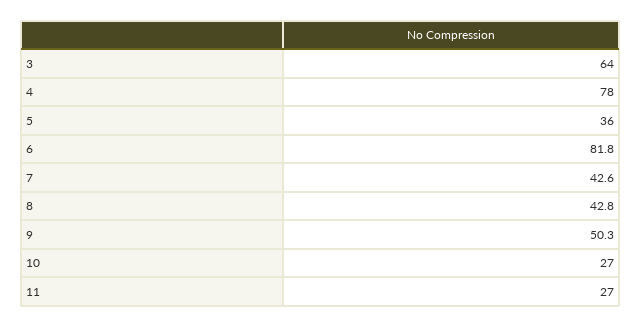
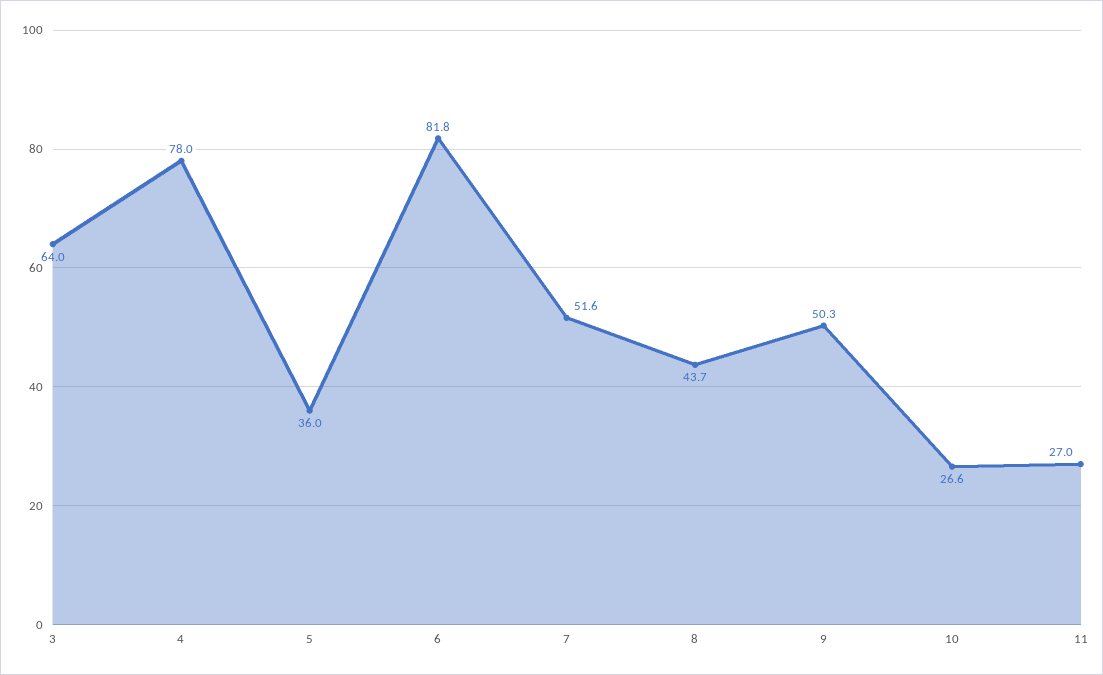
  {
    "3": 64,
    "4": 78,
    "5": 36,
    "6": 81.8,
-   "7": 42.6,
+   "7": 51.6,
-   "8": 42.8,
+   "8": 43.7,
    "9": 50.3,
-   "10": 27,
+   "10": 26.6,
    "11": 27
  }

